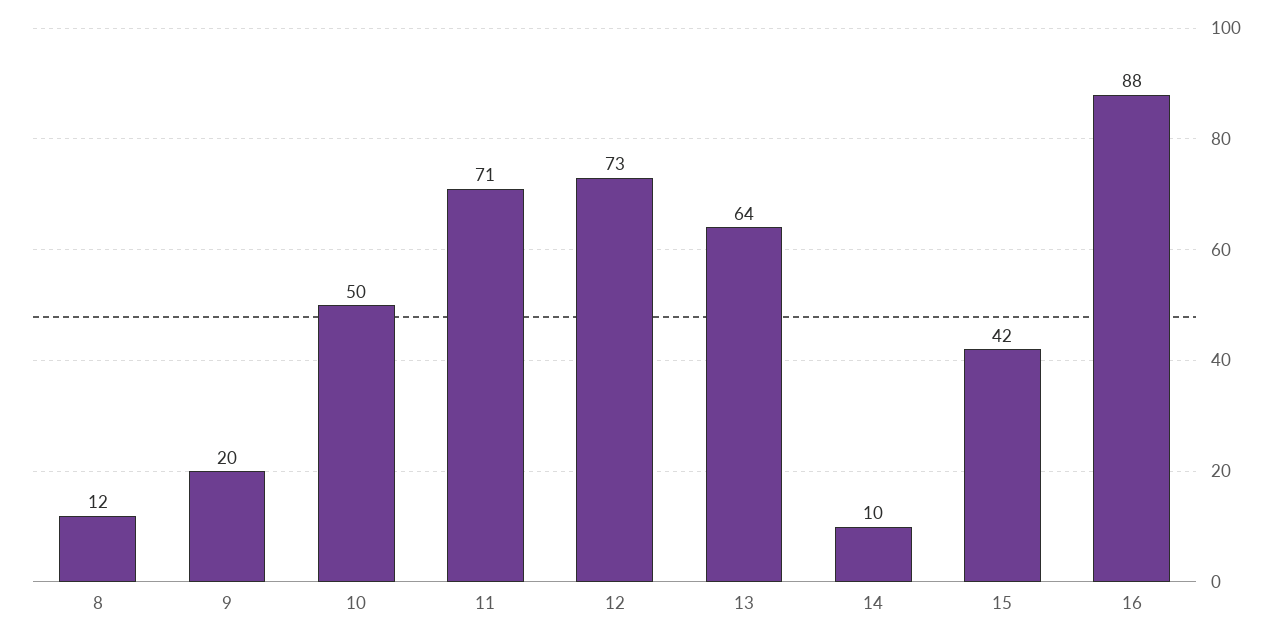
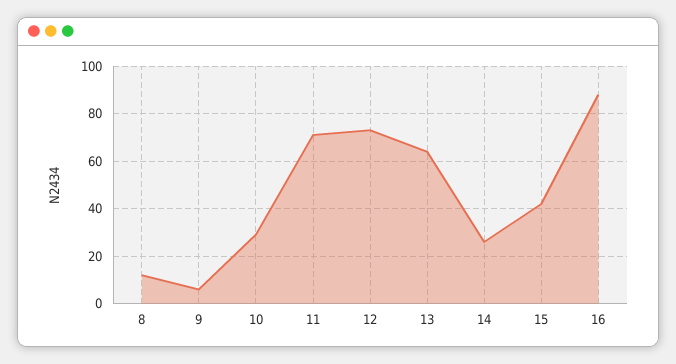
  {
    "8": 12,
-   "9": 20,
+   "9": 5,
-   "10": 50,
+   "10": 30,
    "11": 71,
    "12": 73,
    "13": 64,
-   "14": 10,
+   "14": 25,
    "15": 42,
    "16": 88
  }

